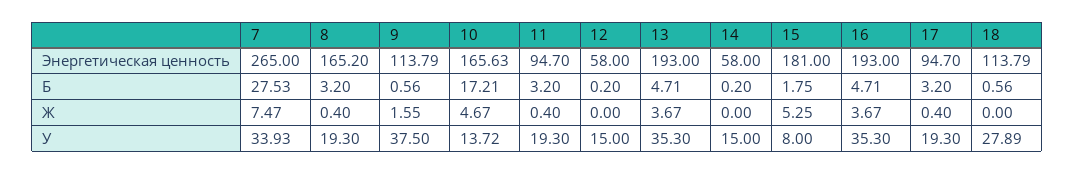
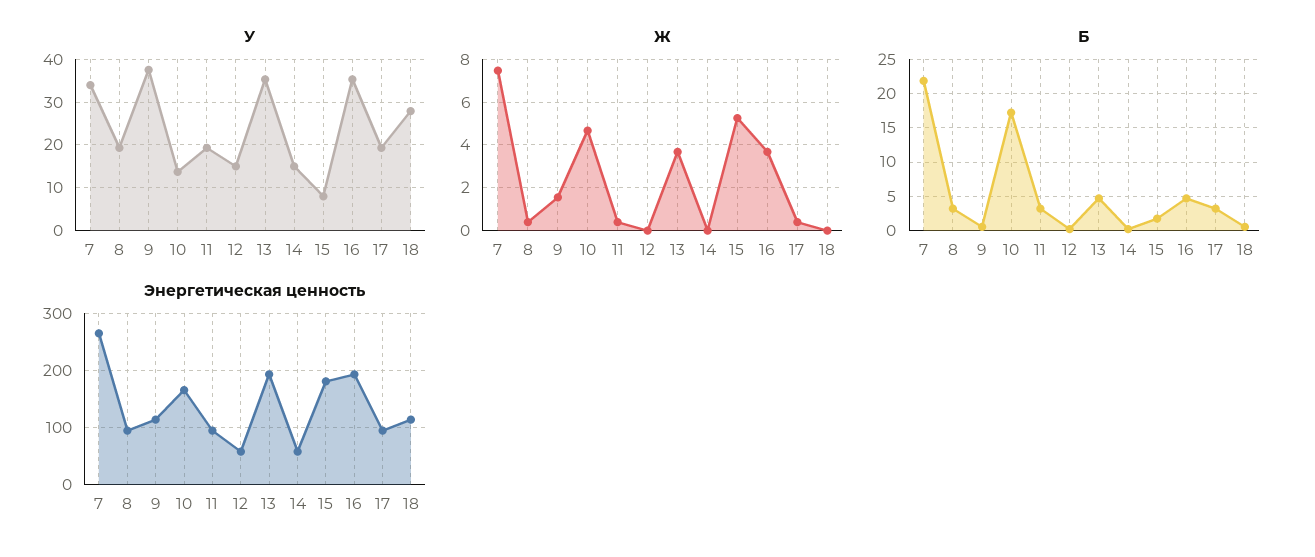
  {
    "Энергетическая ценность": {
      "7": 265,
-     "8": 165.2,
+     "8": 100,
      "9": 113.79,
      "10": 165.63,
      "11": 94.7,
      "12": 58,
      "13": 193,
      "14": 58,
      "15": 181,
      "16": 193,
      "17": 94.7,
      "18": 113.79
    },
    "Б": {
-     "7": 27.53,
+     "7": 22,
      "8": 3.2,
      "9": 0.56,
      "10": 17.21,
      "11": 3.2,
      "12": 0.2,
      "13": 4.71,
      "14": 0.2,
      "15": 1.75,
      "16": 4.71,
      "17": 3.2,
      "18": 0.56
    },
    "Ж": {
      "7": 7.47,
      "8": 0.4,
      "9": 1.55,
      "10": 4.67,
      "11": 0.4,
      "12": 0,
      "13": 3.67,
      "14": 0,
      "15": 5.25,
      "16": 3.67,
      "17": 0.4,
      "18": 0
    },
    "У": {
      "7": 33.93,
      "8": 19.3,
      "9": 37.5,
      "10": 13.72,
      "11": 19.3,
      "12": 15,
      "13": 35.3,
      "14": 15,
      "15": 8,
      "16": 35.3,
      "17": 19.3,
      "18": 27.89
    }
  }

